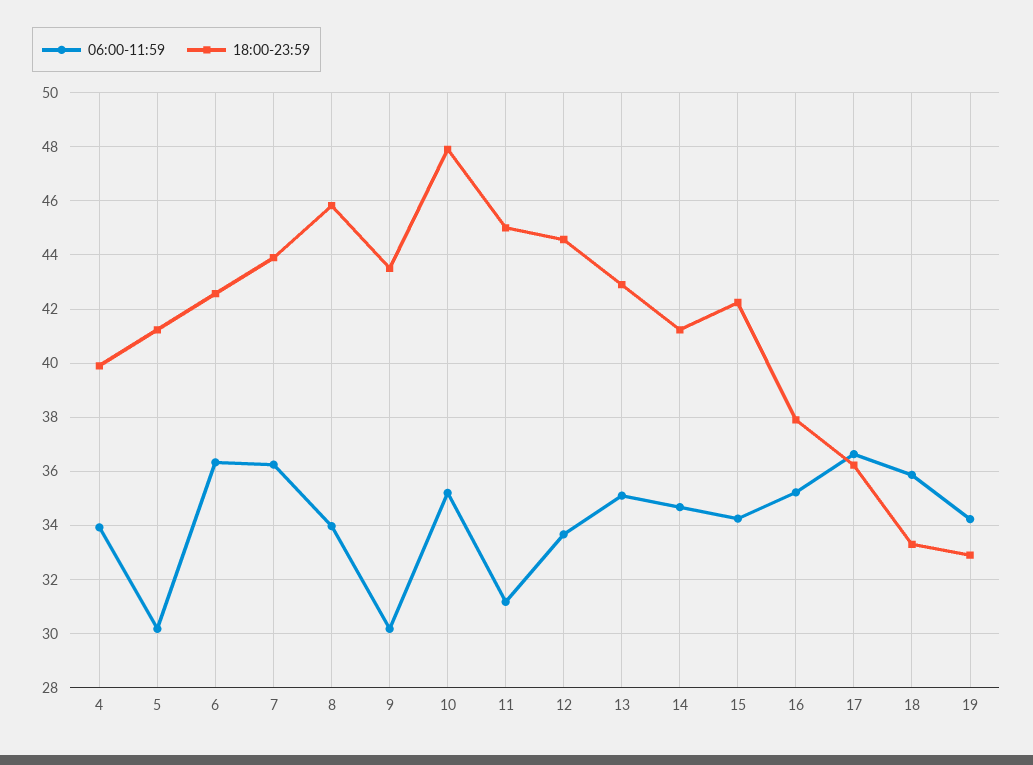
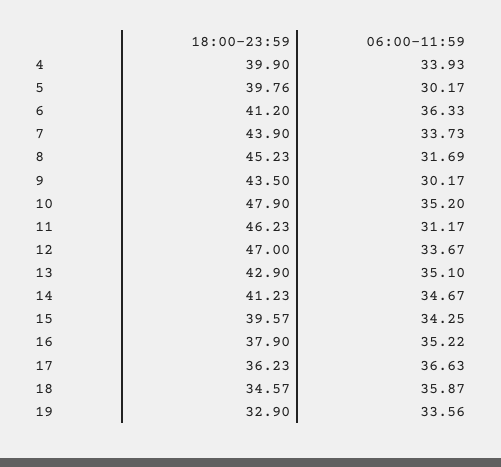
  {
    "06:00-11:59": {
      "4": 33.93,
      "5": 30.17,
      "6": 36.33,
-     "7": 36.25,
+     "7": 33.73,
-     "8": 34,
+     "8": 31.69,
      "9": 30.17,
      "10": 35.2,
      "11": 31.17,
      "12": 33.67,
      "13": 35.1,
      "14": 34.67,
      "15": 34.25,
      "16": 35.22,
      "17": 36.63,
      "18": 35.87,
-     "19": 34.25
+     "19": 33.56
    },
    "18:00-23:59": {
      "4": 39.9,
-     "5": 41.25,
+     "5": 39.76,
-     "6": 42.5,
+     "6": 41.2,
      "7": 43.9,
-     "8": 45.75,
+     "8": 45.23,
      "9": 43.5,
      "10": 47.9,
-     "11": 45,
+     "11": 46.23,
-     "12": 44.5,
+     "12": 47,
      "13": 42.9,
      "14": 41.23,
-     "15": 42.25,
+     "15": 39.57,
      "16": 37.9,
      "17": 36.23,
-     "18": 33.25,
+     "18": 34.57,
      "19": 32.9
    }
  }

